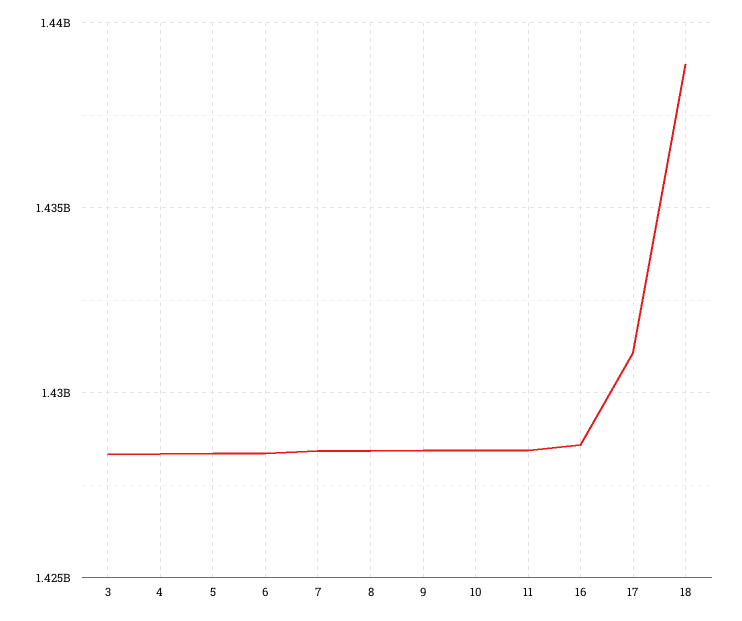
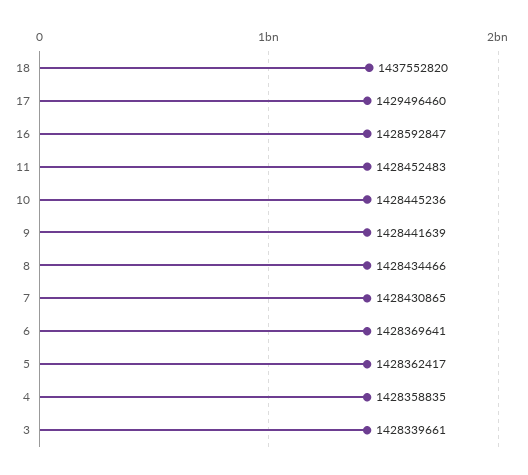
  {
    "3": 1428339661,
    "4": 1428358835,
    "5": 1428362417,
    "6": 1428369641,
    "7": 1428430865,
    "8": 1428434466,
    "9": 1428441639,
    "10": 1428445236,
    "11": 1428452483,
    "16": 1428592847,
-   "17": 1431000000,
+   "17": 1429496460,
-   "18": 1439000000
+   "18": 1437552820
  }

